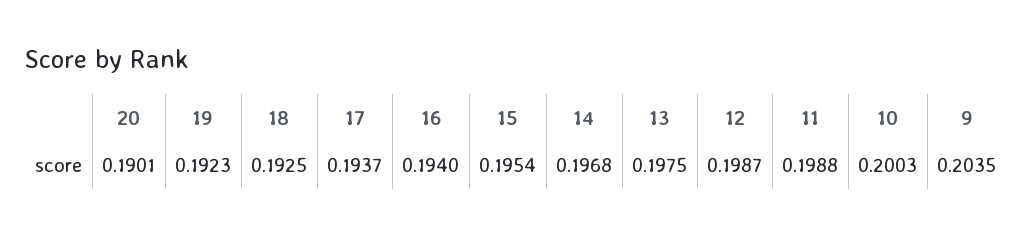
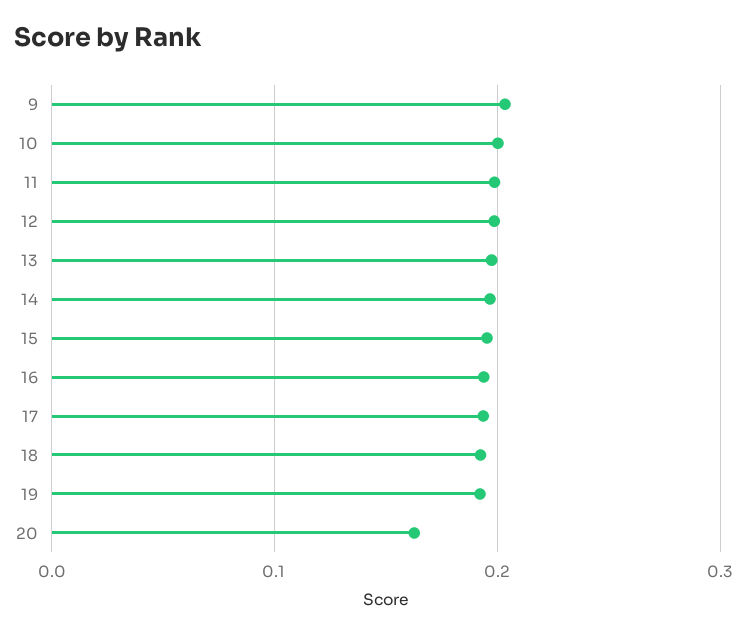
  {
-   "20": 0.1901,
+   "20": 0.16,
    "19": 0.1923,
    "18": 0.1925,
    "17": 0.1937,
    "16": 0.194,
    "15": 0.1954,
    "14": 0.1968,
    "13": 0.1975,
    "12": 0.1987,
    "11": 0.1988,
    "10": 0.2003,
    "9": 0.2035
  }

